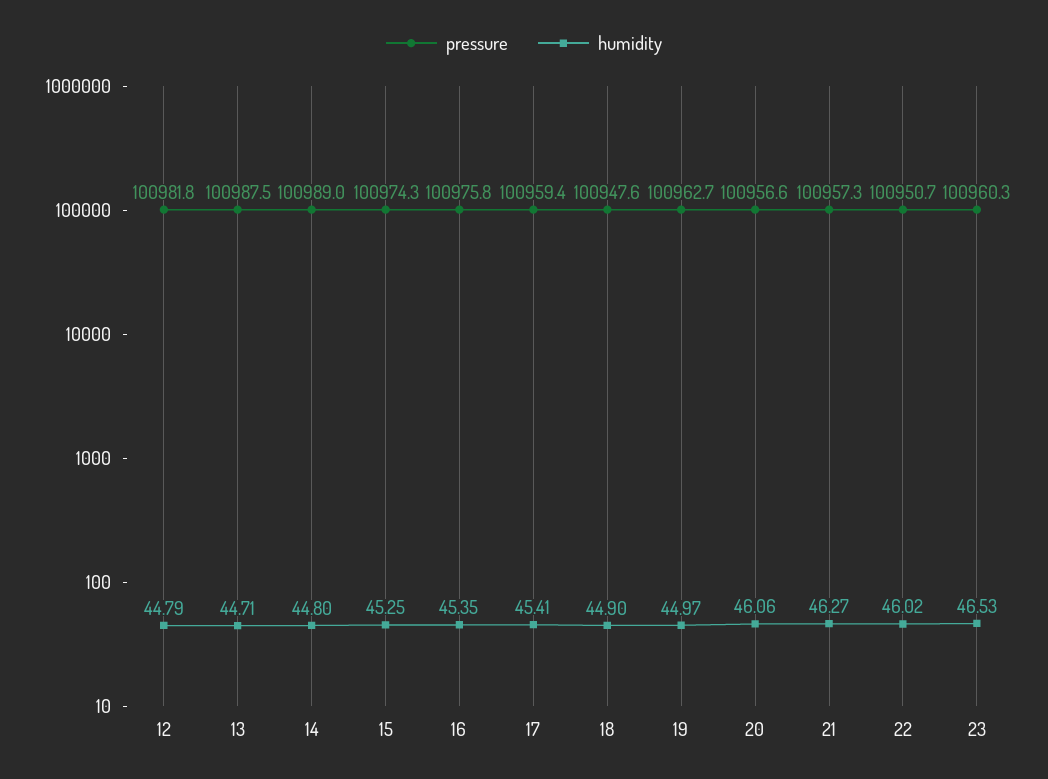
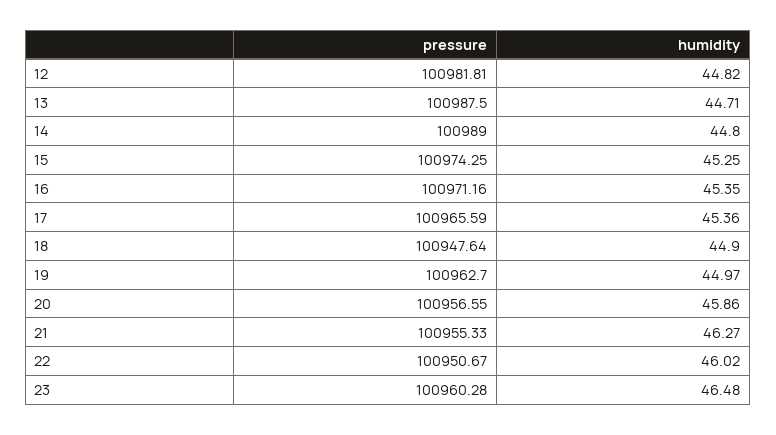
  {
    "pressure": {
      "12": 100981.81,
      "13": 100987.5,
      "14": 100989,
      "15": 100974.25,
-     "16": 100975.8,
+     "16": 100971.16,
-     "17": 100959.4,
+     "17": 100965.59,
      "18": 100947.64,
      "19": 100962.7,
      "20": 100956.55,
-     "21": 100957.3,
+     "21": 100955.33,
      "22": 100950.67,
      "23": 100960.28
    },
    "humidity": {
-     "12": 44.79,
+     "12": 44.82,
      "13": 44.71,
      "14": 44.8,
      "15": 45.25,
      "16": 45.35,
-     "17": 45.41,
+     "17": 45.36,
      "18": 44.9,
      "19": 44.97,
-     "20": 46.06,
+     "20": 45.86,
      "21": 46.27,
      "22": 46.02,
-     "23": 46.53
+     "23": 46.48
    }
  }

